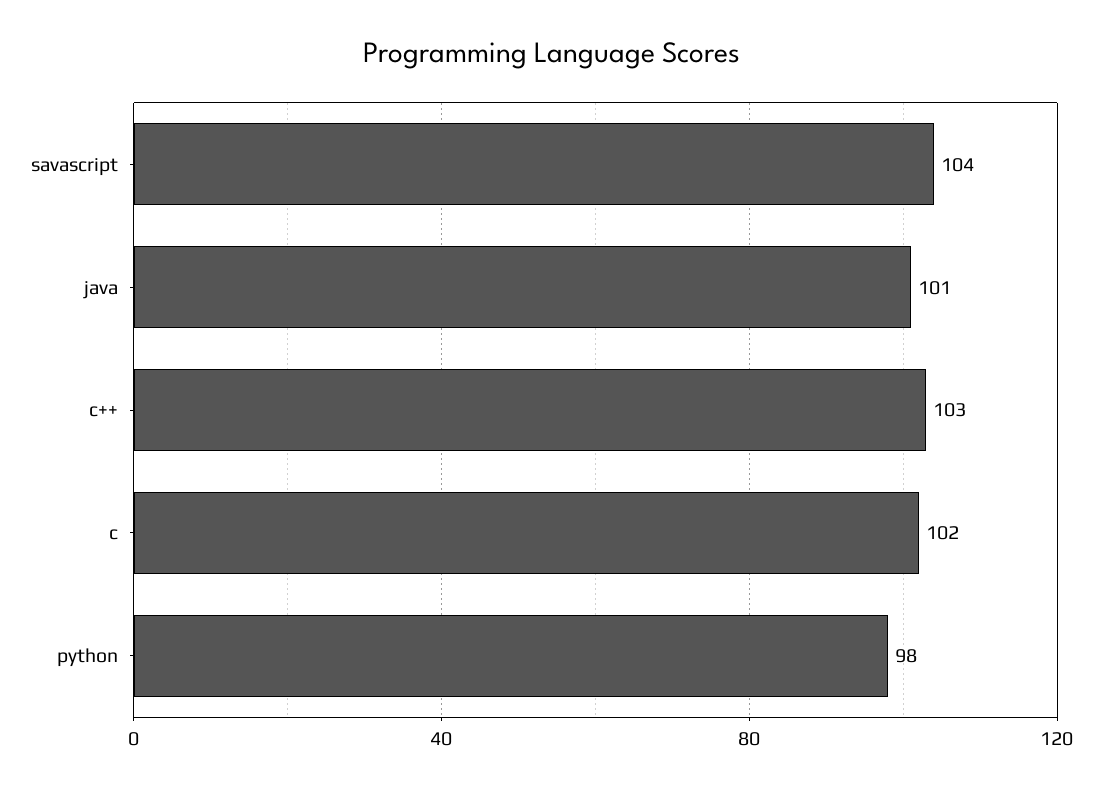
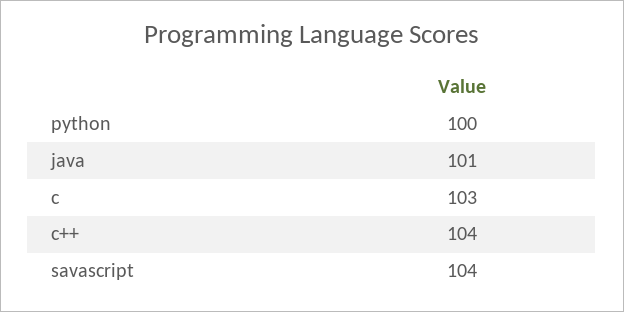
  {
    "savascript": 104,
    "java": 101,
-   "c++": 103,
+   "c++": 104,
-   "c": 102,
+   "c": 103,
-   "python": 98
+   "python": 100
  }

